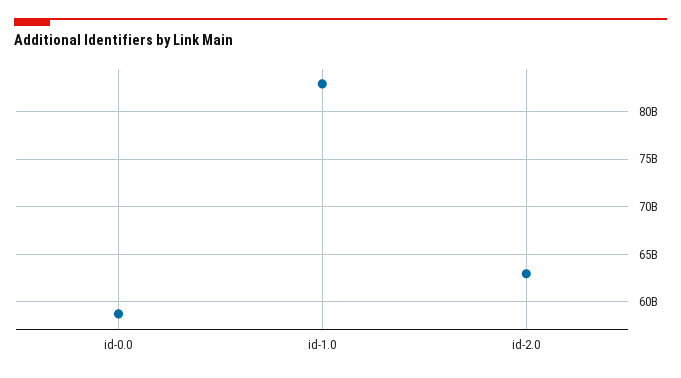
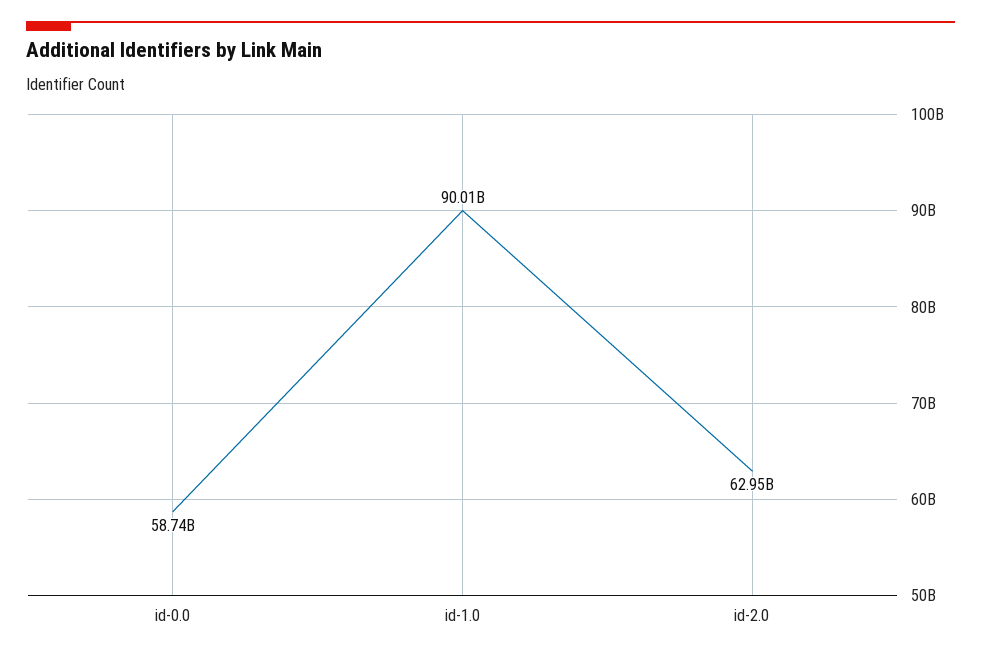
  {
    "id-0.0": 58740000000,
-   "id-1.0": 83000000000,
+   "id-1.0": 90010000000,
    "id-2.0": 62950000000
  }

